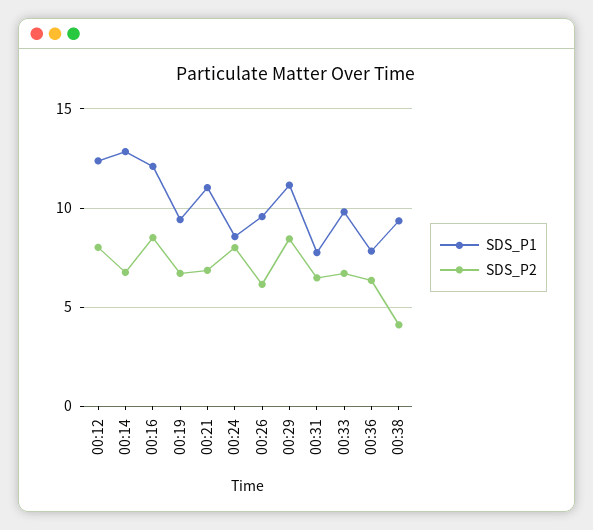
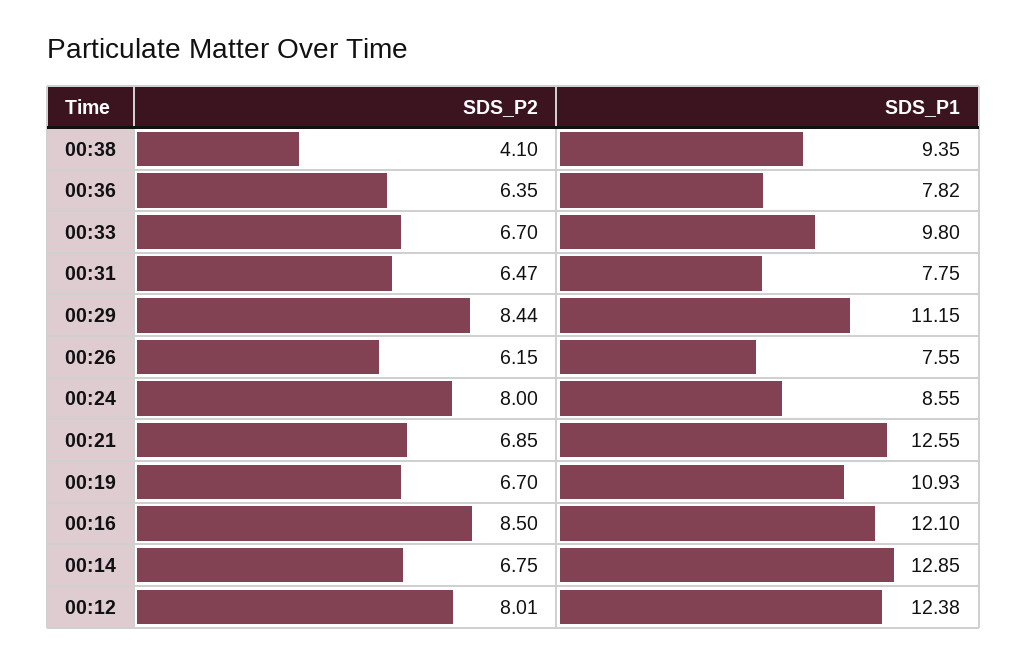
  {
    "SDS_P1": {
      "00:12": 12.38,
      "00:14": 12.85,
      "00:16": 12.1,
-     "00:19": 9.5,
+     "00:19": 10.93,
-     "00:21": 11,
+     "00:21": 12.55,
      "00:24": 8.55,
-     "00:26": 9.5,
+     "00:26": 7.55,
      "00:29": 11.15,
      "00:31": 7.75,
      "00:33": 9.8,
      "00:36": 7.82,
      "00:38": 9.35
    },
    "SDS_P2": {
      "00:12": 8.01,
      "00:14": 6.75,
      "00:16": 8.5,
      "00:19": 6.7,
      "00:21": 6.85,
      "00:24": 8,
      "00:26": 6.15,
      "00:29": 8.44,
      "00:31": 6.47,
      "00:33": 6.7,
      "00:36": 6.35,
      "00:38": 4.1
    }
  }

